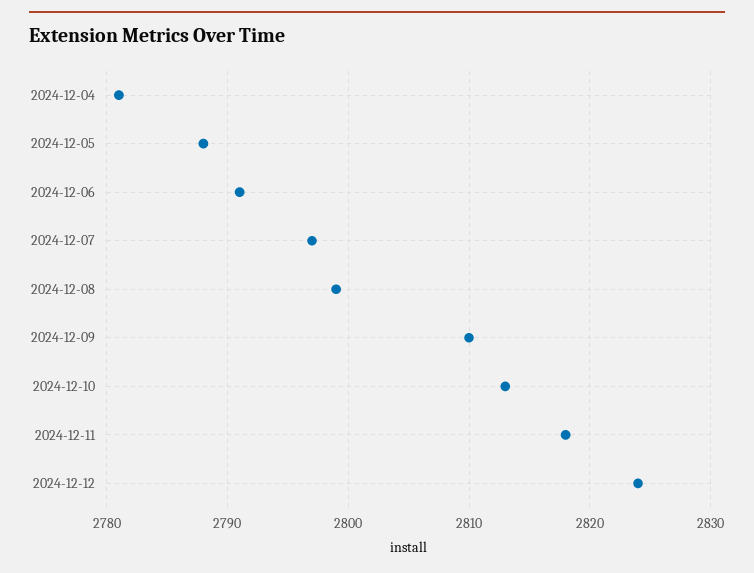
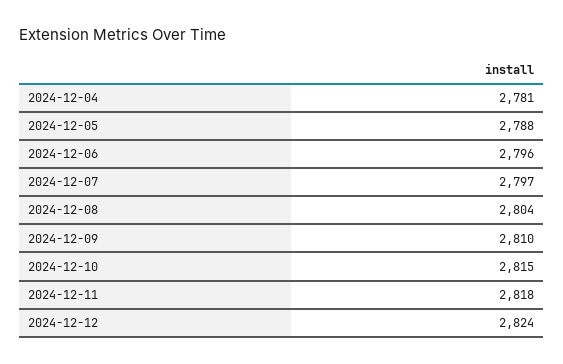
  {
    "2024-12-04": 2781,
    "2024-12-05": 2788,
-   "2024-12-06": 2791,
+   "2024-12-06": 2796,
    "2024-12-07": 2797,
-   "2024-12-08": 2799,
+   "2024-12-08": 2804,
    "2024-12-09": 2810,
-   "2024-12-10": 2813,
+   "2024-12-10": 2815,
    "2024-12-11": 2818,
    "2024-12-12": 2824
  }

